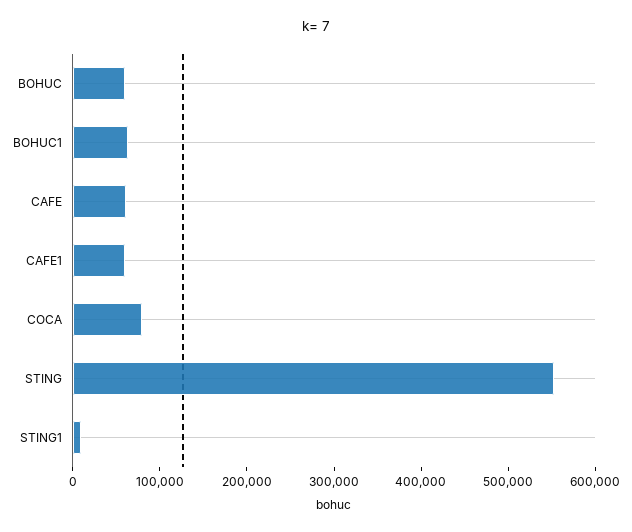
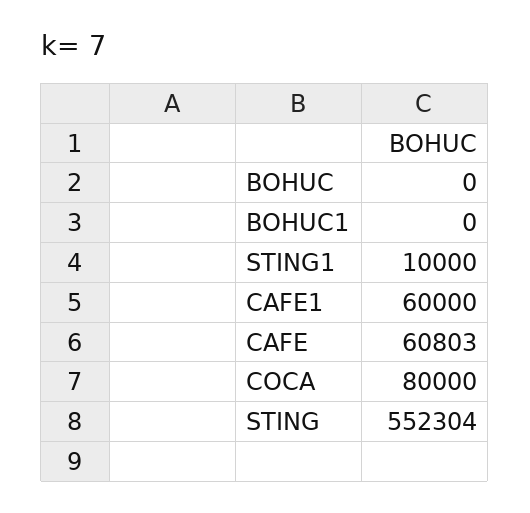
  {
-   "BOHUC": 60000,
+   "BOHUC": 0,
-   "BOHUC1": 60000,
+   "BOHUC1": 0,
    "CAFE": 60803,
    "CAFE1": 60000,
    "COCA": 80000,
    "STING": 552304,
    "STING1": 10000
  }

